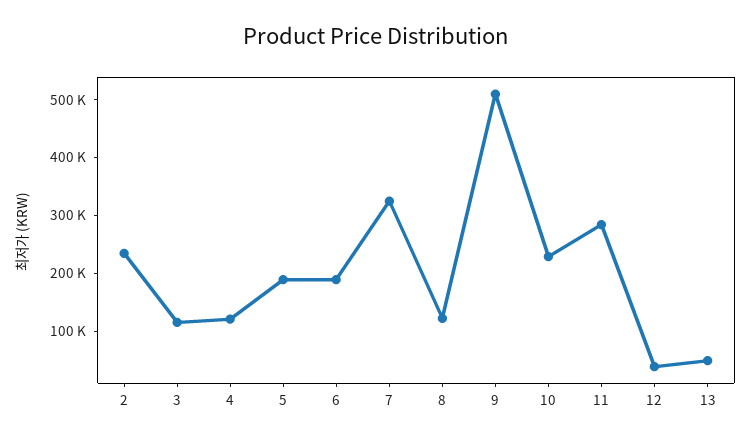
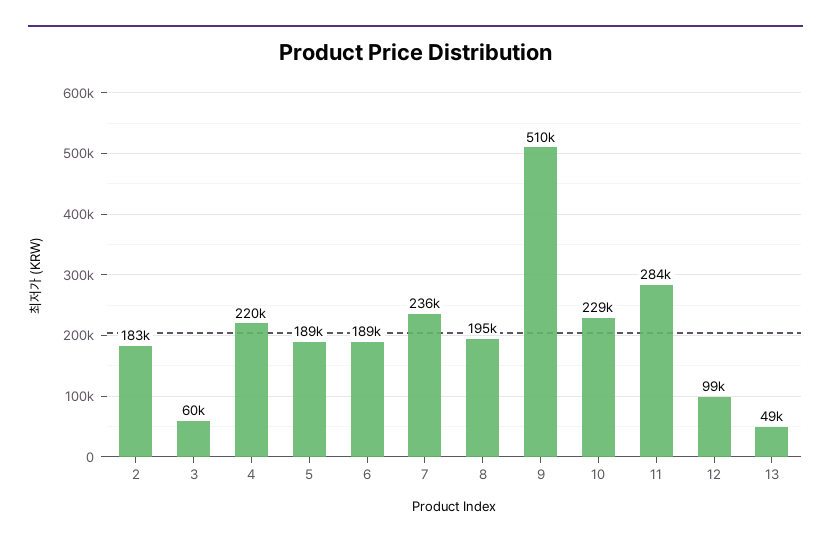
  {
-   "2": 240000,
+   "2": 183000,
-   "3": 120000,
+   "3": 60000,
-   "4": 120000,
+   "4": 220000,
    "5": 189000,
    "6": 189000,
-   "7": 320000,
+   "7": 236000,
-   "8": 120000,
+   "8": 195000,
    "9": 510000,
    "10": 229000,
    "11": 284000,
-   "12": 40000,
+   "12": 99000,
    "13": 49000
  }

